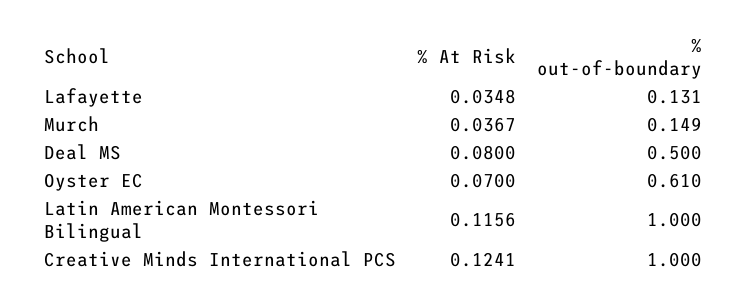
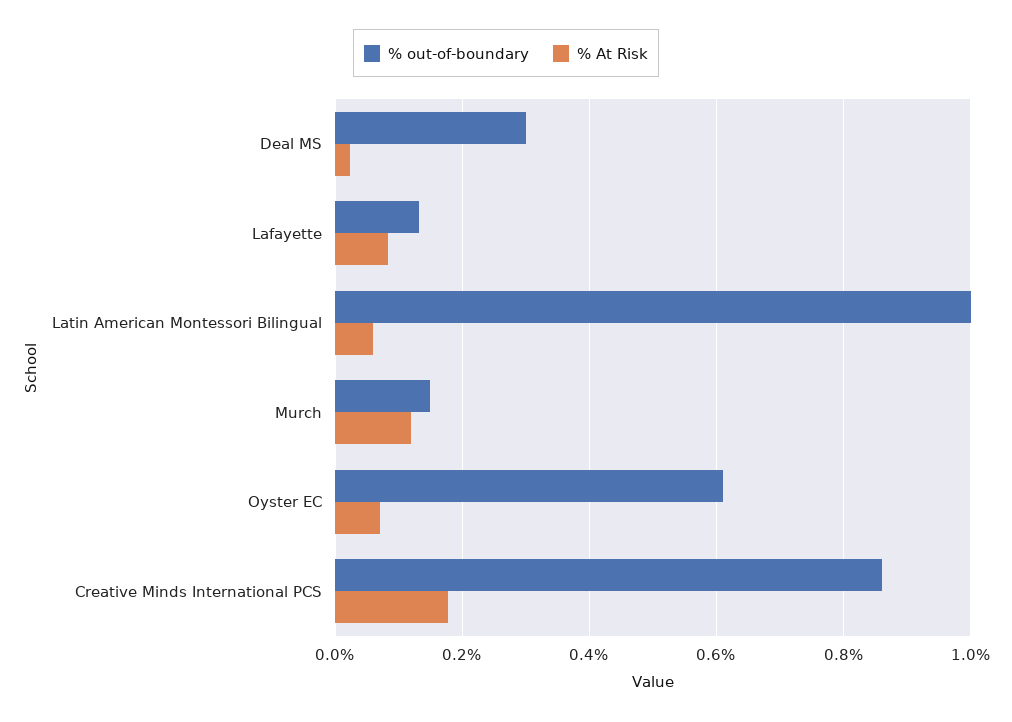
  {
    "% At Risk": {
-     "Lafayette": 0.0348,
+     "Lafayette": 0.08,
-     "Murch": 0.0367,
+     "Murch": 0.12,
-     "Deal MS": 0.08,
+     "Deal MS": 0.02,
      "Oyster EC": 0.07,
-     "Latin American Montessori Bilingual": 0.1156,
+     "Latin American Montessori Bilingual": 0.06,
-     "Creative Minds International PCS": 0.1241
+     "Creative Minds International PCS": 0.18
    },
    "% out-of-boundary": {
      "Lafayette": 0.131,
      "Murch": 0.149,
-     "Deal MS": 0.5,
+     "Deal MS": 0.3,
      "Oyster EC": 0.61,
      "Latin American Montessori Bilingual": 1,
-     "Creative Minds International PCS": 1
+     "Creative Minds International PCS": 0.86
    }
  }

